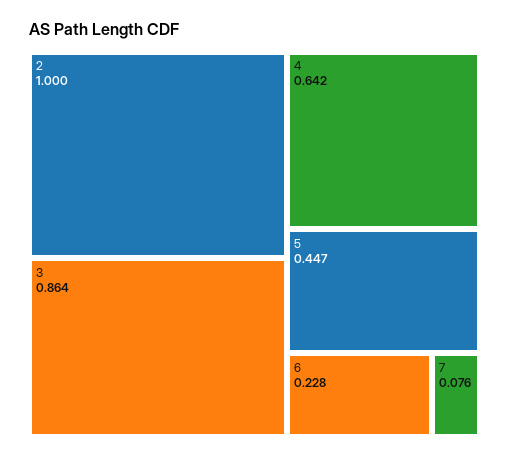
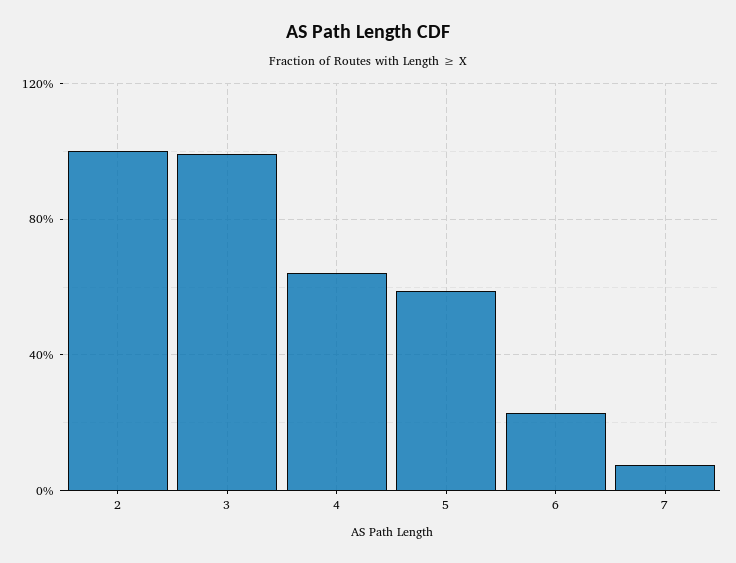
  {
    "2": 1,
-   "3": 0.864,
+   "3": 1,
    "4": 0.642,
-   "5": 0.447,
+   "5": 0.6,
    "6": 0.228,
    "7": 0.076
  }

